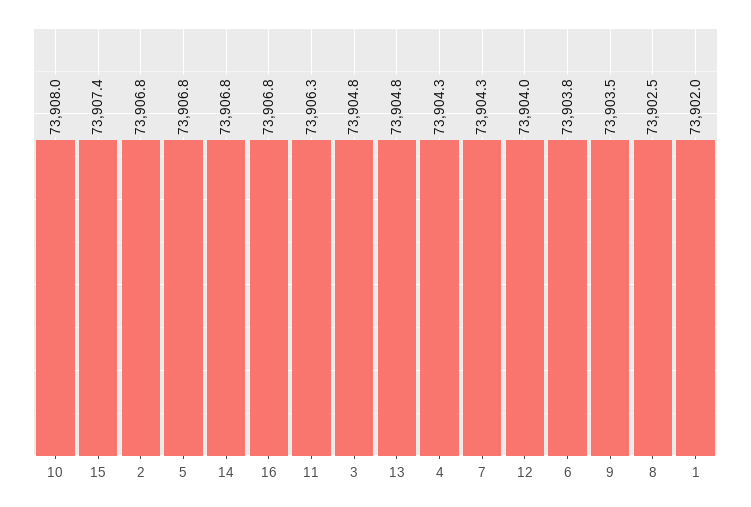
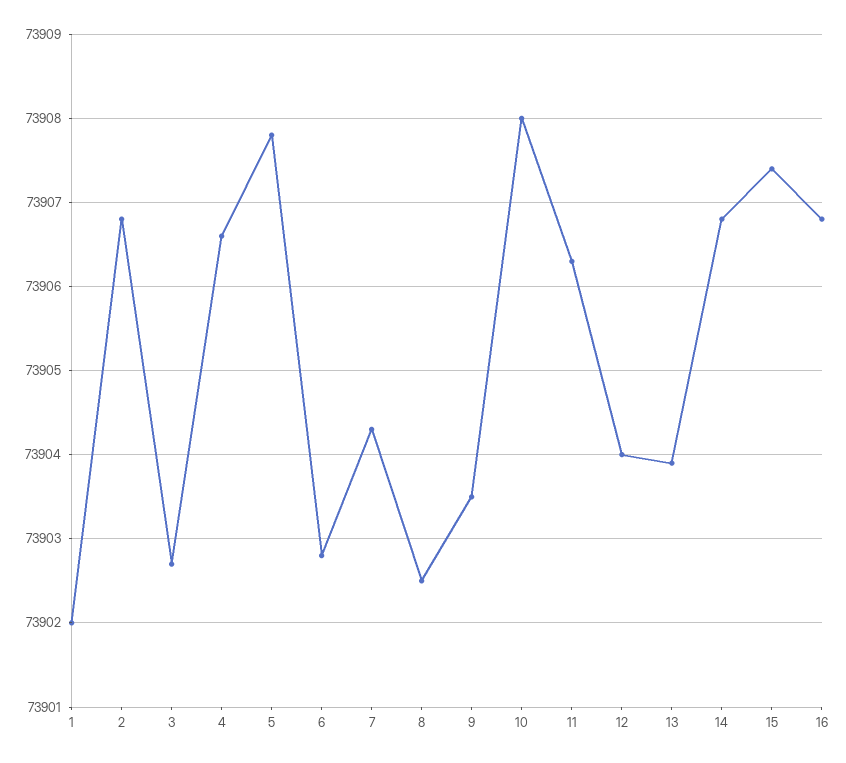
  {
    "10": 73908,
    "15": 73907.4,
    "2": 73906.8,
-   "5": 73906.8,
+   "5": 73907.8,
    "14": 73906.8,
    "16": 73906.8,
    "11": 73906.3,
-   "3": 73904.8,
+   "3": 73902.7,
-   "13": 73904.8,
+   "13": 73903.9,
-   "4": 73904.3,
+   "4": 73906.6,
    "7": 73904.3,
    "12": 73904,
-   "6": 73903.8,
+   "6": 73902.8,
    "9": 73903.5,
    "8": 73902.5,
    "1": 73902
  }

